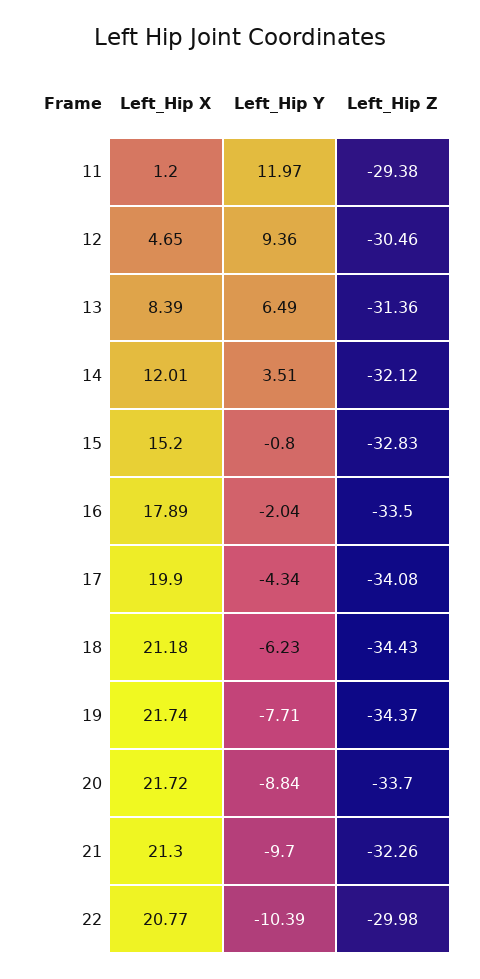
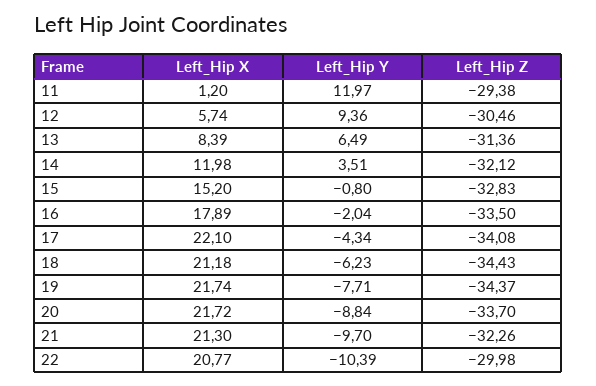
  {
    "Left_Hip X": {
      "11": 1.2,
-     "12": 4.65,
+     "12": 5.74,
      "13": 8.39,
-     "14": 12.01,
+     "14": 11.98,
      "15": 15.2,
      "16": 17.89,
-     "17": 19.9,
+     "17": 22.1,
      "18": 21.18,
      "19": 21.74,
      "20": 21.72,
      "21": 21.3,
      "22": 20.77
    },
    "Left_Hip Y": {
      "11": 11.97,
      "12": 9.36,
      "13": 6.49,
      "14": 3.51,
      "15": -0.8,
      "16": -2.04,
      "17": -4.34,
      "18": -6.23,
      "19": -7.71,
      "20": -8.84,
      "21": -9.7,
      "22": -10.39
    },
    "Left_Hip Z": {
      "11": -29.38,
      "12": -30.46,
      "13": -31.36,
      "14": -32.12,
      "15": -32.83,
      "16": -33.5,
      "17": -34.08,
      "18": -34.43,
      "19": -34.37,
      "20": -33.7,
      "21": -32.26,
      "22": -29.98
    }
  }

